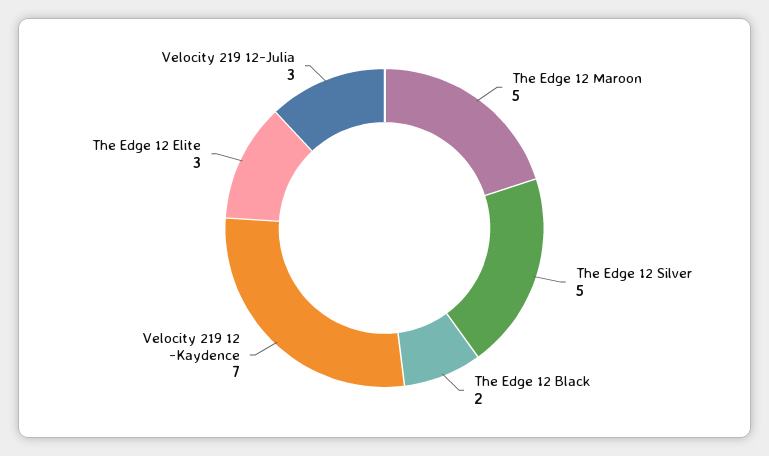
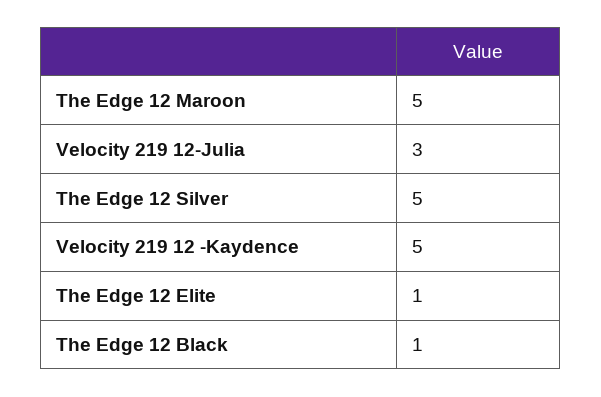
  {
    "The Edge 12 Maroon": 5,
    "The Edge 12 Silver": 5,
-   "The Edge 12 Black": 2,
+   "The Edge 12 Black": 1,
-   "Velocity 219 12 -Kaydence": 7,
+   "Velocity 219 12 -Kaydence": 5,
-   "The Edge 12 Elite": 3,
+   "The Edge 12 Elite": 1,
    "Velocity 219 12-Julia": 3
  }

